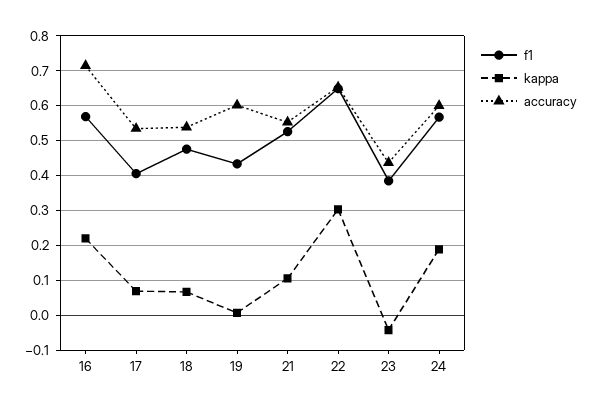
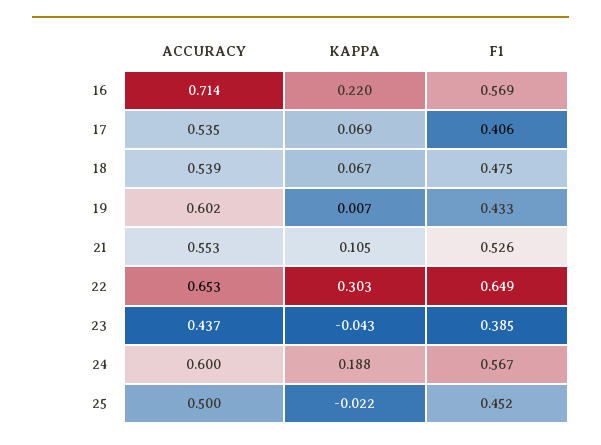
  {
    "f1": {
      "16": 0.569,
      "17": 0.406,
      "18": 0.475,
      "19": 0.433,
      "21": 0.526,
      "22": 0.649,
      "23": 0.385,
-     "24": 0.567
+     "24": 0.567,
+     "25": 0.452
    },
    "kappa": {
      "16": 0.22,
      "17": 0.069,
      "18": 0.067,
      "19": 0.007,
      "21": 0.105,
      "22": 0.303,
      "23": -0.043,
-     "24": 0.188
+     "24": 0.188,
+     "25": -0.022
    },
    "accuracy": {
      "16": 0.714,
      "17": 0.535,
      "18": 0.539,
      "19": 0.602,
      "21": 0.553,
      "22": 0.653,
      "23": 0.437,
-     "24": 0.6
+     "24": 0.6,
+     "25": 0.5
    }
  }

